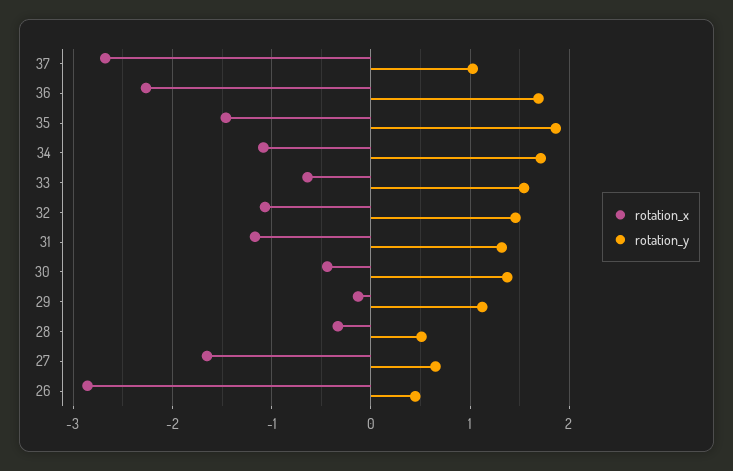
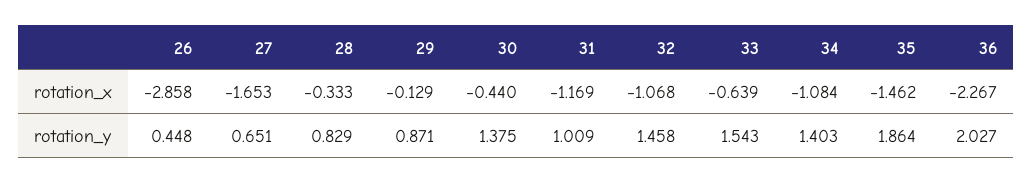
  {
    "rotation_x": {
-     "37": -2.7,
      "36": -2.267,
      "35": -1.462,
      "34": -1.084,
      "33": -0.639,
      "32": -1.068,
      "31": -1.169,
      "30": -0.44,
      "29": -0.129,
      "28": -0.333,
      "27": -1.653,
      "26": -2.858
    },
    "rotation_y": {
-     "37": 1,
-     "36": 1.7,
+     "36": 2.027,
      "35": 1.864,
-     "34": 1.7,
+     "34": 1.403,
      "33": 1.543,
      "32": 1.458,
-     "31": 1.3,
+     "31": 1.009,
      "30": 1.375,
-     "29": 1.1,
+     "29": 0.871,
-     "28": 0.5,
+     "28": 0.829,
      "27": 0.651,
      "26": 0.448
    }
  }

